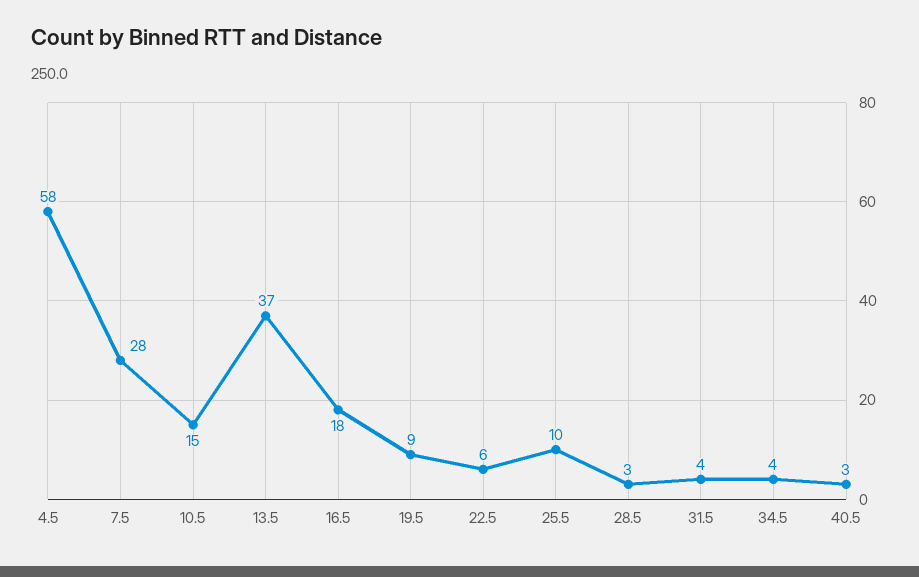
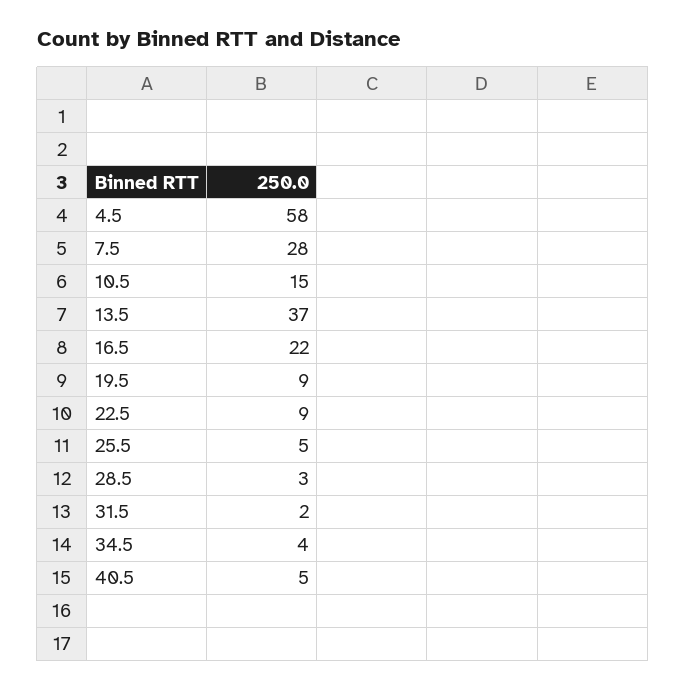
  {
    "4.5": 58,
    "7.5": 28,
    "10.5": 15,
    "13.5": 37,
-   "16.5": 18,
+   "16.5": 22,
    "19.5": 9,
-   "22.5": 6,
+   "22.5": 9,
-   "25.5": 10,
+   "25.5": 5,
    "28.5": 3,
-   "31.5": 4,
+   "31.5": 2,
    "34.5": 4,
-   "40.5": 3
+   "40.5": 5
  }

